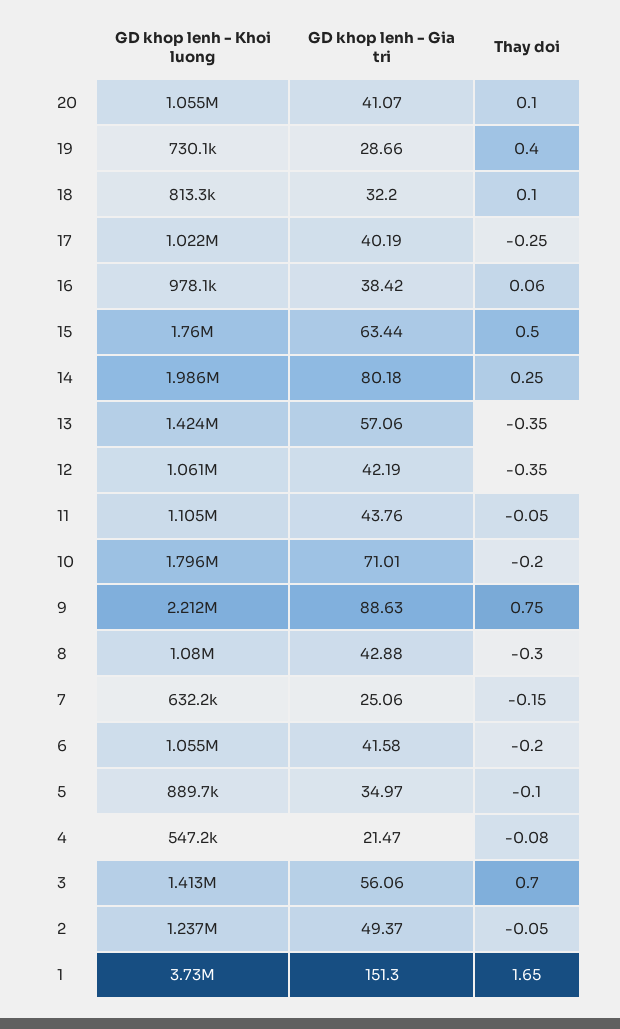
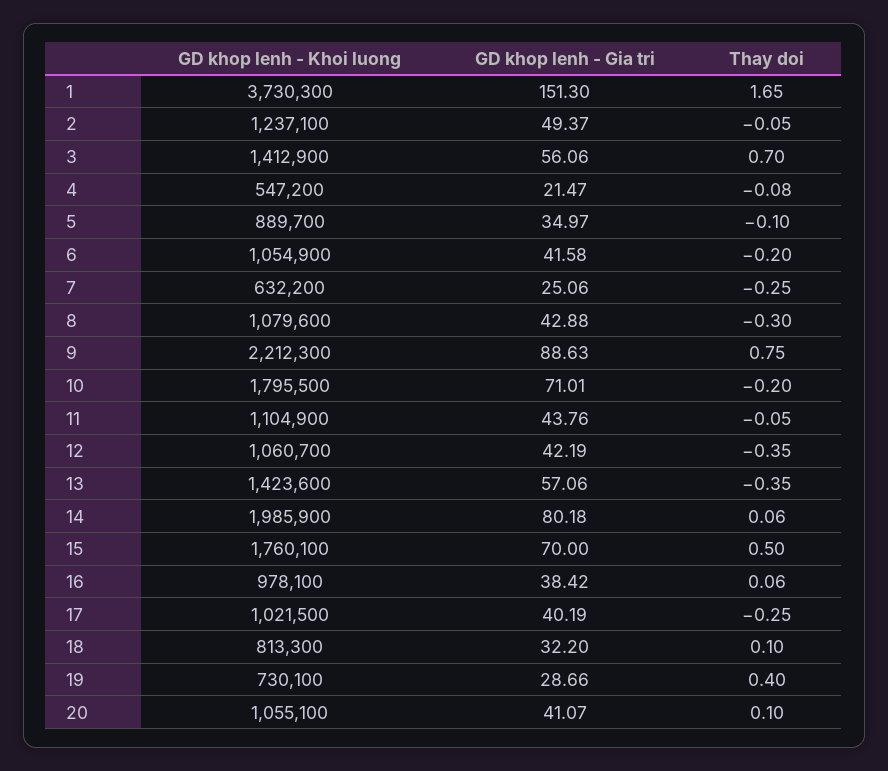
  {
    "GD khop lenh - Khoi luong": {
      "20": 1055100,
      "19": 730100,
      "18": 813300,
      "17": 1021500,
      "16": 978100,
      "15": 1760100,
      "14": 1985900,
      "13": 1423600,
      "12": 1060700,
      "11": 1104900,
      "10": 1795500,
      "9": 2212300,
      "8": 1079600,
      "7": 632200,
      "6": 1054900,
      "5": 889700,
      "4": 547200,
      "3": 1412900,
      "2": 1237100,
      "1": 3730300
    },
    "GD khop lenh - Gia tri": {
      "20": 41.07,
      "19": 28.66,
      "18": 32.2,
      "17": 40.19,
      "16": 38.42,
-     "15": 63.44,
+     "15": 70,
      "14": 80.18,
      "13": 57.06,
      "12": 42.19,
      "11": 43.76,
      "10": 71.01,
      "9": 88.63,
      "8": 42.88,
      "7": 25.06,
      "6": 41.58,
      "5": 34.97,
      "4": 21.47,
      "3": 56.06,
      "2": 49.37,
      "1": 151.3
    },
    "Thay doi": {
      "20": 0.1,
      "19": 0.4,
      "18": 0.1,
      "17": -0.25,
      "16": 0.06,
      "15": 0.5,
-     "14": 0.25,
+     "14": 0.06,
      "13": -0.35,
      "12": -0.35,
      "11": -0.05,
      "10": -0.2,
      "9": 0.75,
      "8": -0.3,
-     "7": -0.15,
+     "7": -0.25,
      "6": -0.2,
      "5": -0.1,
      "4": -0.08,
      "3": 0.7,
      "2": -0.05,
      "1": 1.65
    }
  }

